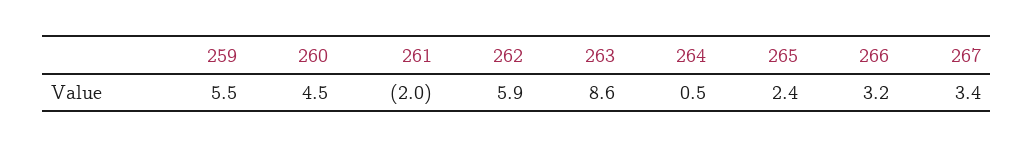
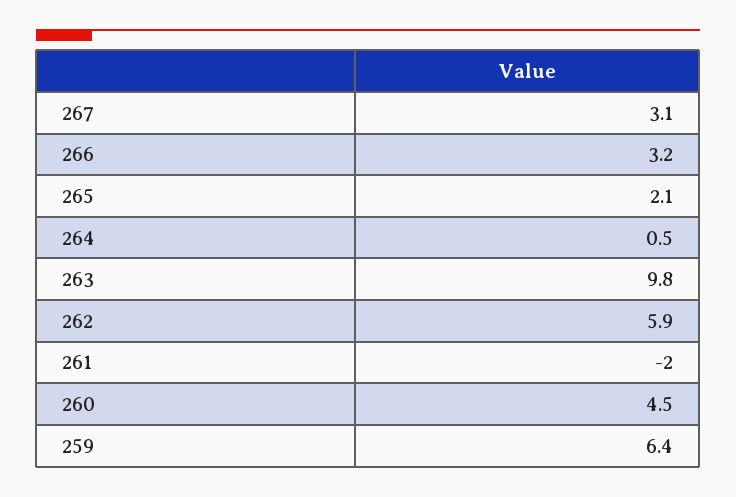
  {
-   "259": 5.5,
+   "259": 6.4,
    "260": 4.5,
    "261": -2,
    "262": 5.9,
-   "263": 8.6,
+   "263": 9.8,
    "264": 0.5,
-   "265": 2.4,
+   "265": 2.1,
    "266": 3.2,
-   "267": 3.4
+   "267": 3.1
  }

